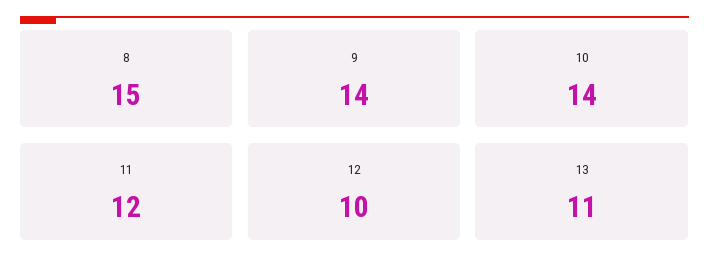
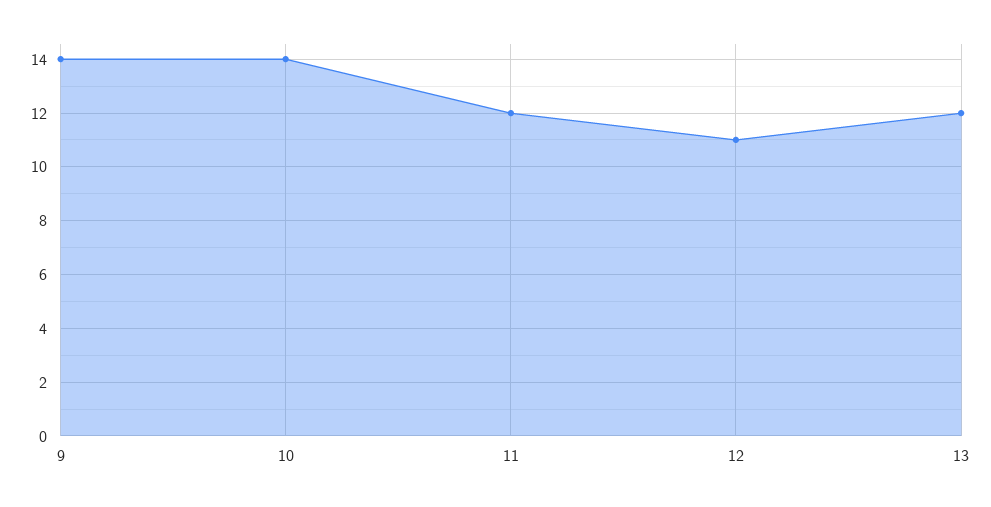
  {
-   "8": 15,
    "9": 14,
    "10": 14,
    "11": 12,
-   "12": 10,
+   "12": 11,
-   "13": 11
+   "13": 12
  }

